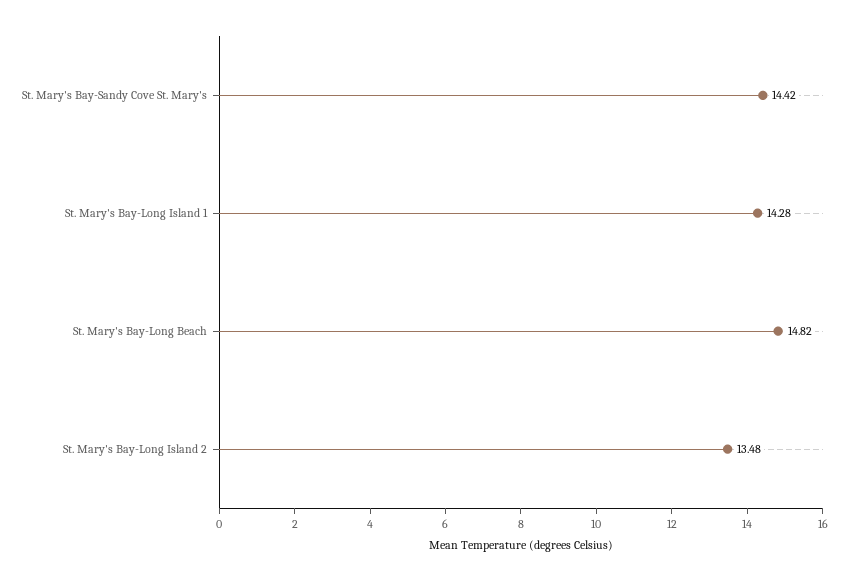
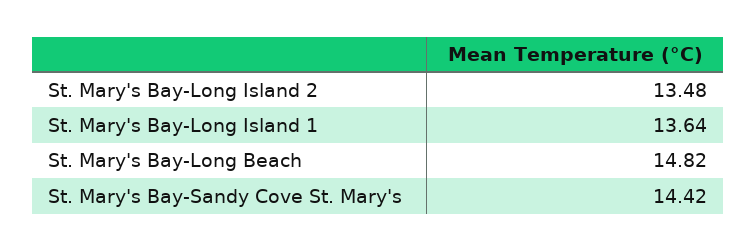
  {
    "St. Mary's Bay-Sandy Cove St. Mary's": 14.42,
-   "St. Mary's Bay-Long Island 1": 14.28,
+   "St. Mary's Bay-Long Island 1": 13.64,
    "St. Mary's Bay-Long Beach": 14.82,
    "St. Mary's Bay-Long Island 2": 13.48
  }

